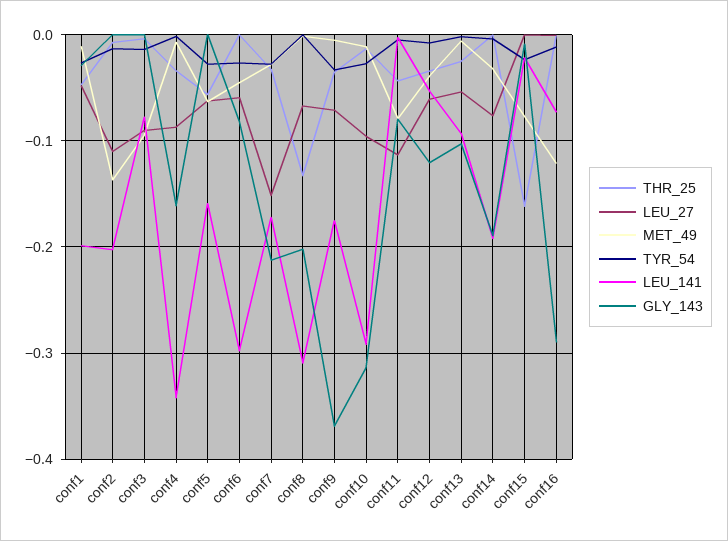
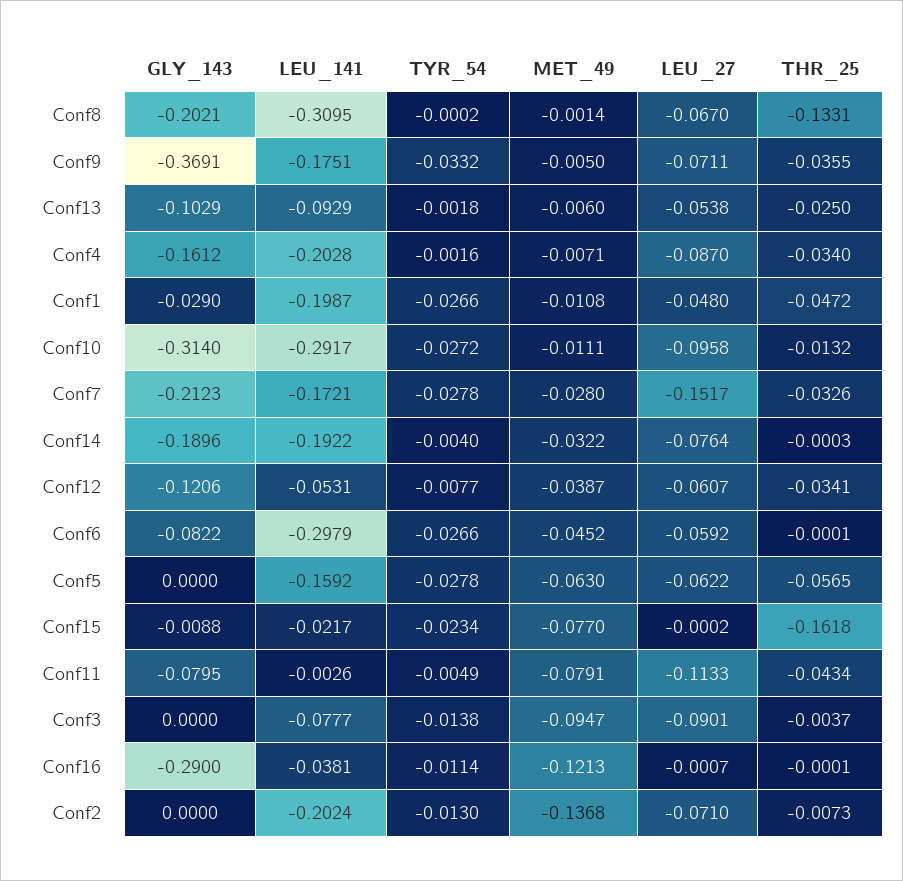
  {
    "THR_25": {
      "conf1": -0.0472,
      "conf2": -0.0073,
      "conf3": -0.0037,
      "conf4": -0.034,
      "conf5": -0.0565,
      "conf6": -0.0001,
      "conf7": -0.0326,
      "conf8": -0.1331,
      "conf9": -0.0355,
      "conf10": -0.0132,
      "conf11": -0.0434,
      "conf12": -0.0341,
      "conf13": -0.025,
      "conf14": -0.0003,
      "conf15": -0.1618,
      "conf16": -0.0001
    },
    "LEU_27": {
      "conf1": -0.048,
-     "conf2": -0.11,
+     "conf2": -0.071,
      "conf3": -0.0901,
      "conf4": -0.087,
      "conf5": -0.0622,
      "conf6": -0.0592,
      "conf7": -0.1517,
      "conf8": -0.067,
      "conf9": -0.0711,
      "conf10": -0.0958,
      "conf11": -0.1133,
      "conf12": -0.0607,
      "conf13": -0.0538,
      "conf14": -0.0764,
      "conf15": -0.0002,
      "conf16": -0.0007
    },
    "MET_49": {
      "conf1": -0.0108,
      "conf2": -0.1368,
      "conf3": -0.0947,
      "conf4": -0.0071,
      "conf5": -0.063,
      "conf6": -0.0452,
      "conf7": -0.028,
      "conf8": -0.0014,
      "conf9": -0.005,
      "conf10": -0.0111,
      "conf11": -0.0791,
      "conf12": -0.0387,
      "conf13": -0.006,
      "conf14": -0.0322,
      "conf15": -0.077,
      "conf16": -0.1213
    },
    "TYR_54": {
      "conf1": -0.0266,
      "conf2": -0.013,
      "conf3": -0.0138,
      "conf4": -0.0016,
      "conf5": -0.0278,
      "conf6": -0.0266,
      "conf7": -0.0278,
      "conf8": -0.0002,
      "conf9": -0.0332,
      "conf10": -0.0272,
      "conf11": -0.0049,
      "conf12": -0.0077,
      "conf13": -0.0018,
      "conf14": -0.004,
      "conf15": -0.0234,
      "conf16": -0.0114
    },
    "LEU_141": {
      "conf1": -0.1987,
      "conf2": -0.2024,
      "conf3": -0.0777,
-     "conf4": -0.34,
+     "conf4": -0.2028,
      "conf5": -0.1592,
      "conf6": -0.2979,
      "conf7": -0.1721,
      "conf8": -0.3095,
      "conf9": -0.1751,
      "conf10": -0.2917,
      "conf11": -0.0026,
      "conf12": -0.0531,
      "conf13": -0.0929,
      "conf14": -0.1922,
      "conf15": -0.0217,
-     "conf16": -0.07
+     "conf16": -0.0381
    },
    "GLY_143": {
      "conf1": -0.029,
      "conf2": 0,
      "conf3": 0,
      "conf4": -0.1612,
      "conf5": 0,
      "conf6": -0.0822,
      "conf7": -0.2123,
      "conf8": -0.2021,
      "conf9": -0.3691,
      "conf10": -0.314,
      "conf11": -0.0795,
      "conf12": -0.1206,
      "conf13": -0.1029,
      "conf14": -0.1896,
      "conf15": -0.0088,
      "conf16": -0.29
    }
  }

